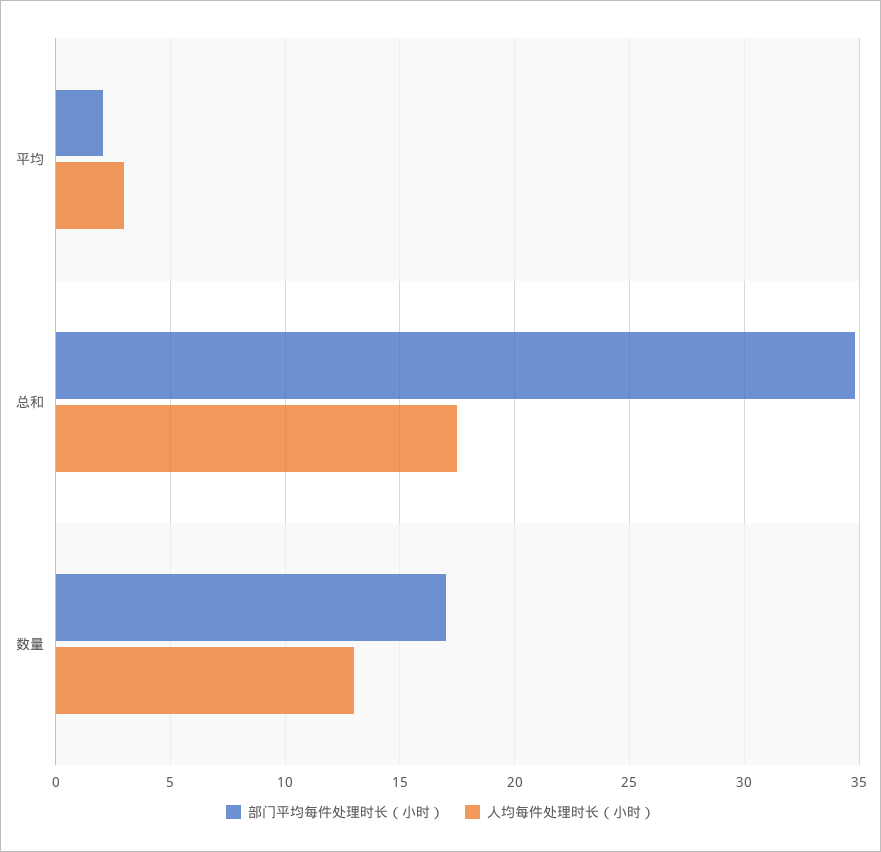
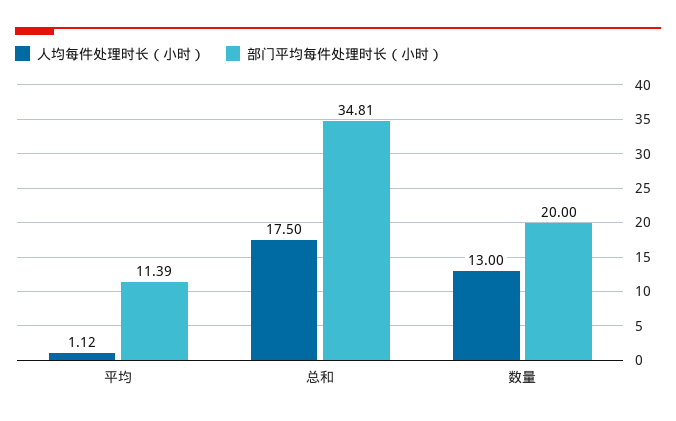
  {
    "部门平均每件处理时长（小时）": {
-     "平均": 2,
+     "平均": 11.39,
      "总和": 34.81,
-     "数量": 17
+     "数量": 20
    },
    "人均每件处理时长（小时）": {
-     "平均": 3,
+     "平均": 1.12,
      "总和": 17.5,
      "数量": 13
    }
  }

